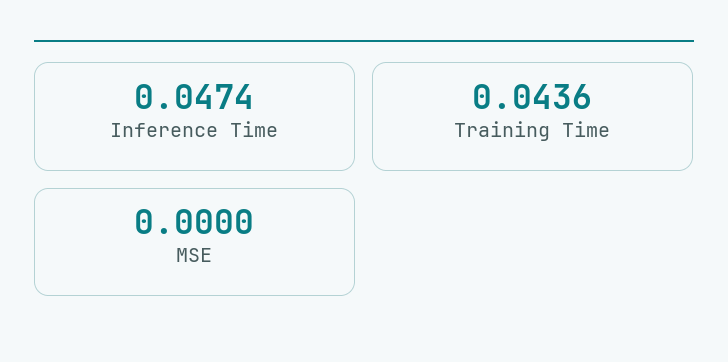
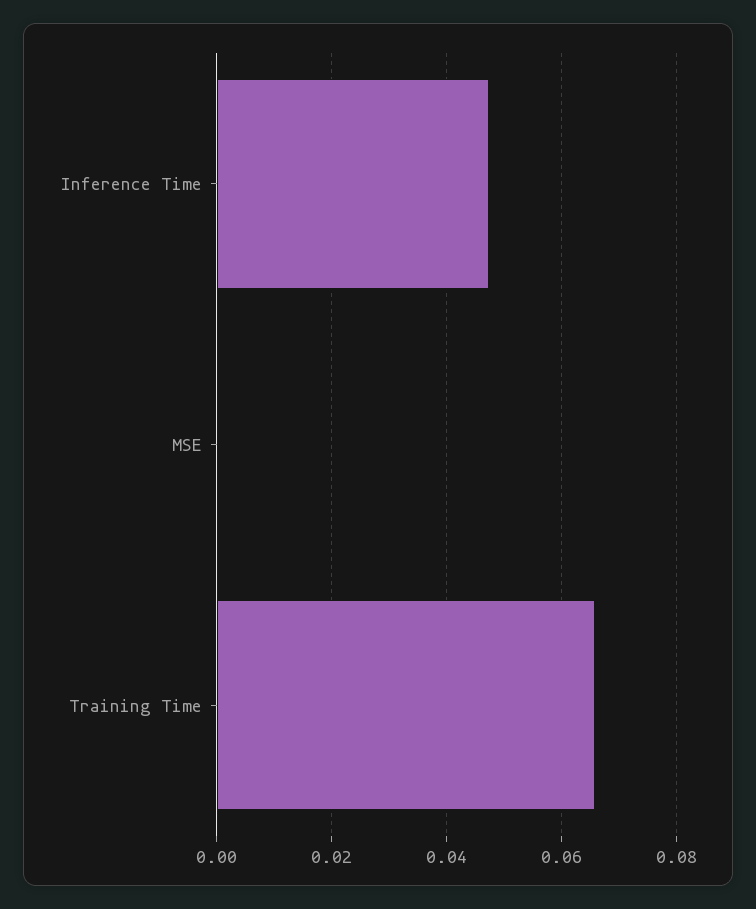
  {
    "Inference Time": 0.0474,
-   "Training Time": 0.0436,
+   "Training Time": 0.066,
    "MSE": 0
  }

